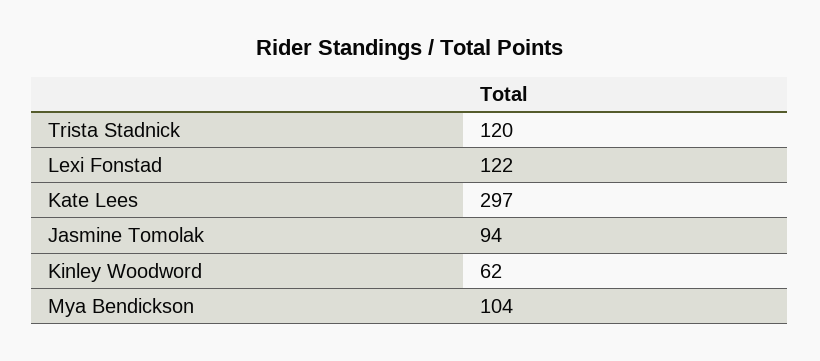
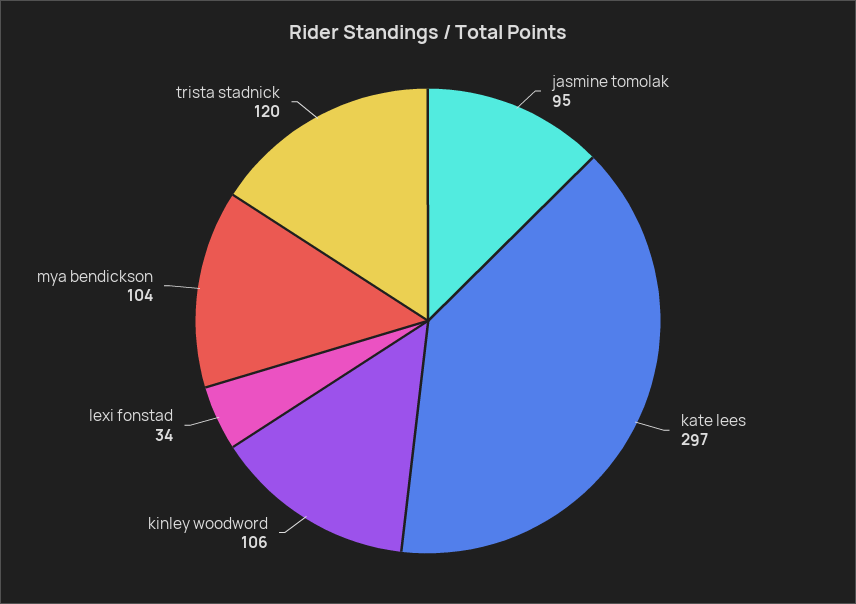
  {
    "Trista Stadnick": 120,
-   "Lexi Fonstad": 122,
+   "Lexi Fonstad": 34,
    "Kate Lees": 297,
-   "Jasmine Tomolak": 94,
+   "Jasmine Tomolak": 95,
-   "Kinley Woodword": 62,
+   "Kinley Woodword": 106,
    "Mya Bendickson": 104
  }

